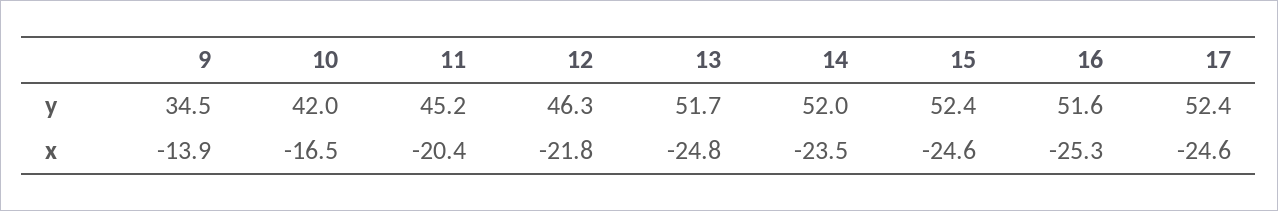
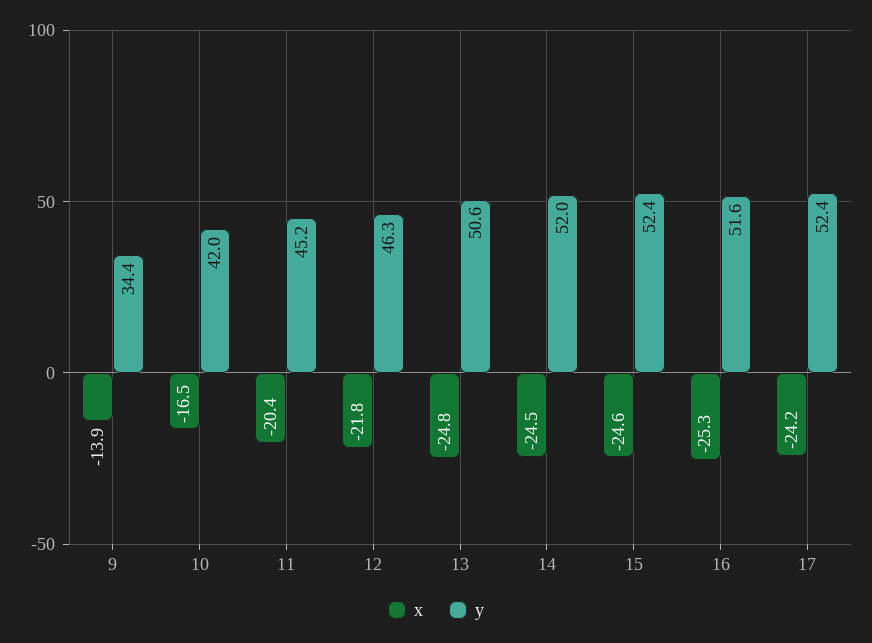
  {
    "y": {
-     "9": 34.5,
+     "9": 34.4,
      "10": 42,
      "11": 45.2,
      "12": 46.3,
-     "13": 51.7,
+     "13": 50.6,
      "14": 52,
      "15": 52.4,
      "16": 51.6,
      "17": 52.4
    },
    "x": {
      "9": -13.9,
      "10": -16.5,
      "11": -20.4,
      "12": -21.8,
      "13": -24.8,
-     "14": -23.5,
+     "14": -24.5,
      "15": -24.6,
      "16": -25.3,
-     "17": -24.6
+     "17": -24.2
    }
  }

